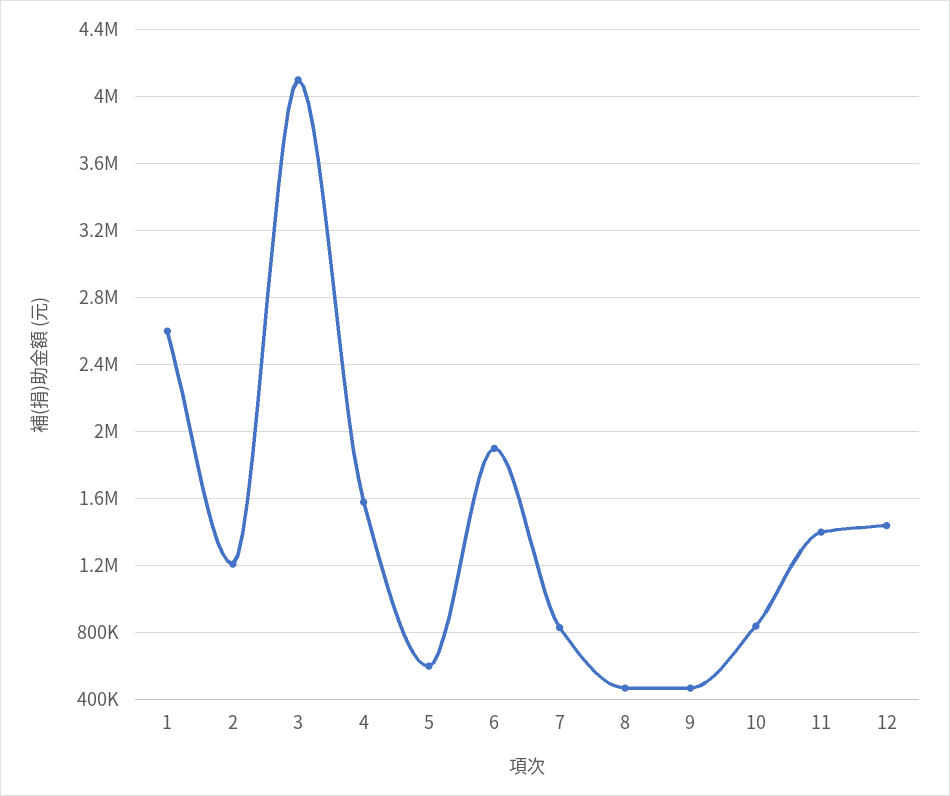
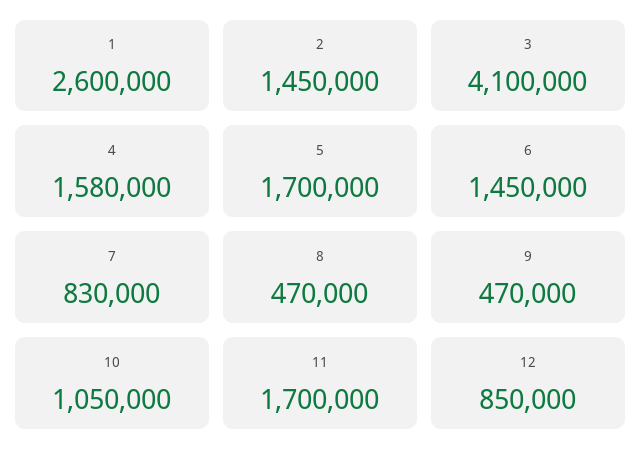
  {
    "1": 2600000,
-   "2": 1200000,
+   "2": 1450000,
    "3": 4100000,
    "4": 1580000,
-   "5": 600000,
+   "5": 1700000,
-   "6": 1900000,
+   "6": 1450000,
    "7": 830000,
    "8": 470000,
    "9": 470000,
-   "10": 850000,
+   "10": 1050000,
-   "11": 1400000,
+   "11": 1700000,
-   "12": 1450000
+   "12": 850000
  }

